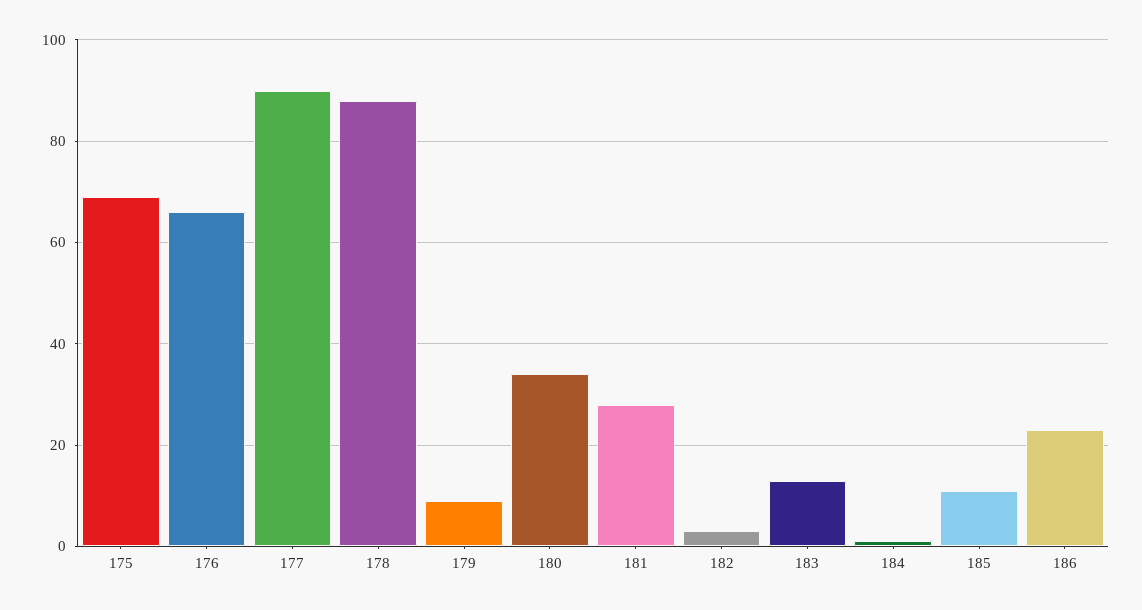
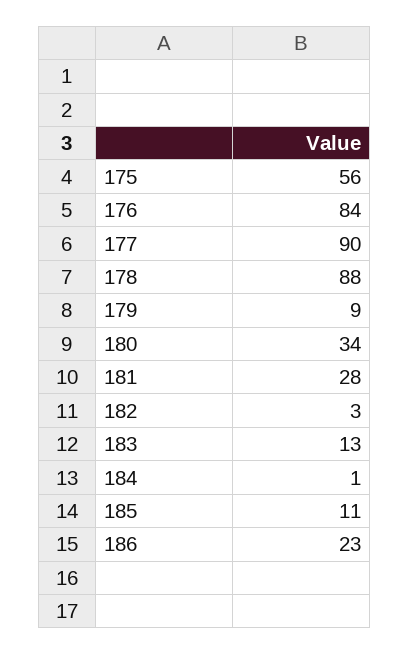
  {
-   "175": 70,
+   "175": 56,
-   "176": 65,
+   "176": 84,
    "177": 90,
    "178": 88,
    "179": 9,
    "180": 34,
    "181": 28,
    "182": 3,
    "183": 13,
    "184": 1,
    "185": 11,
    "186": 23
  }

